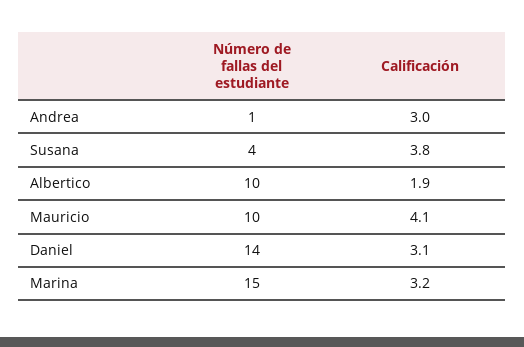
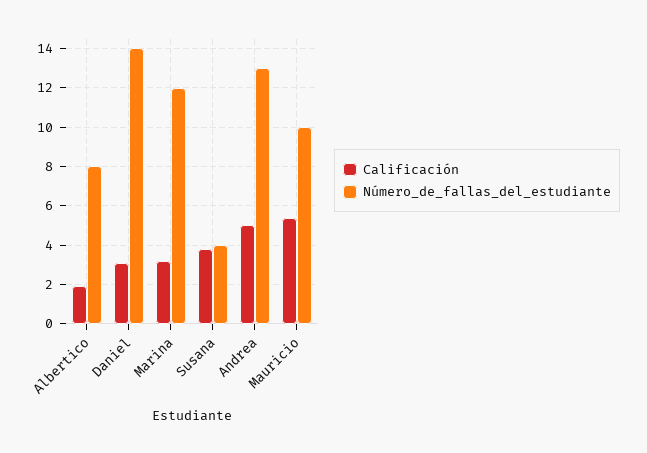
  {
    "Número de fallas del estudiante": {
-     "Andrea": 1,
+     "Andrea": 13,
      "Susana": 4,
-     "Albertico": 10,
+     "Albertico": 8,
      "Mauricio": 10,
      "Daniel": 14,
-     "Marina": 15
+     "Marina": 12
    },
    "Calificación": {
-     "Andrea": 3,
+     "Andrea": 5,
      "Susana": 3.8,
      "Albertico": 1.9,
-     "Mauricio": 4.1,
+     "Mauricio": 5.5,
      "Daniel": 3.1,
      "Marina": 3.2
    }
  }

